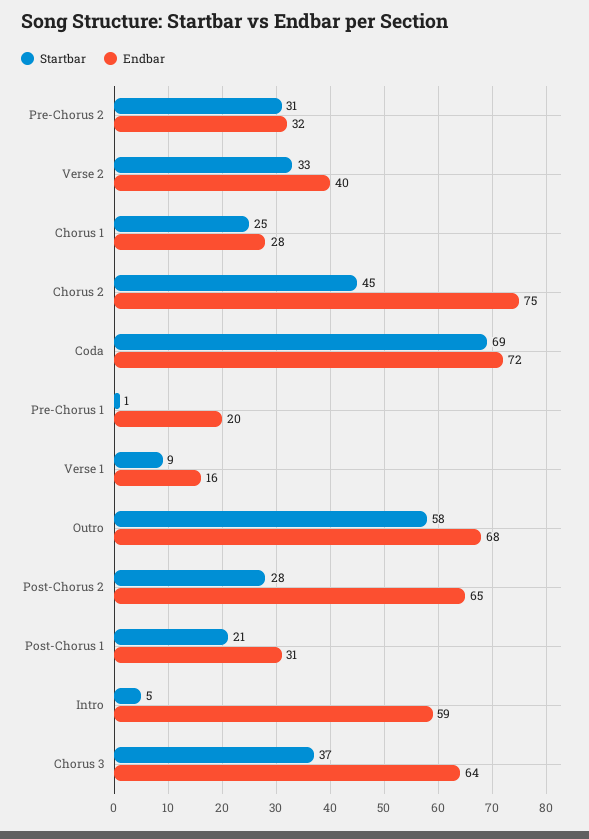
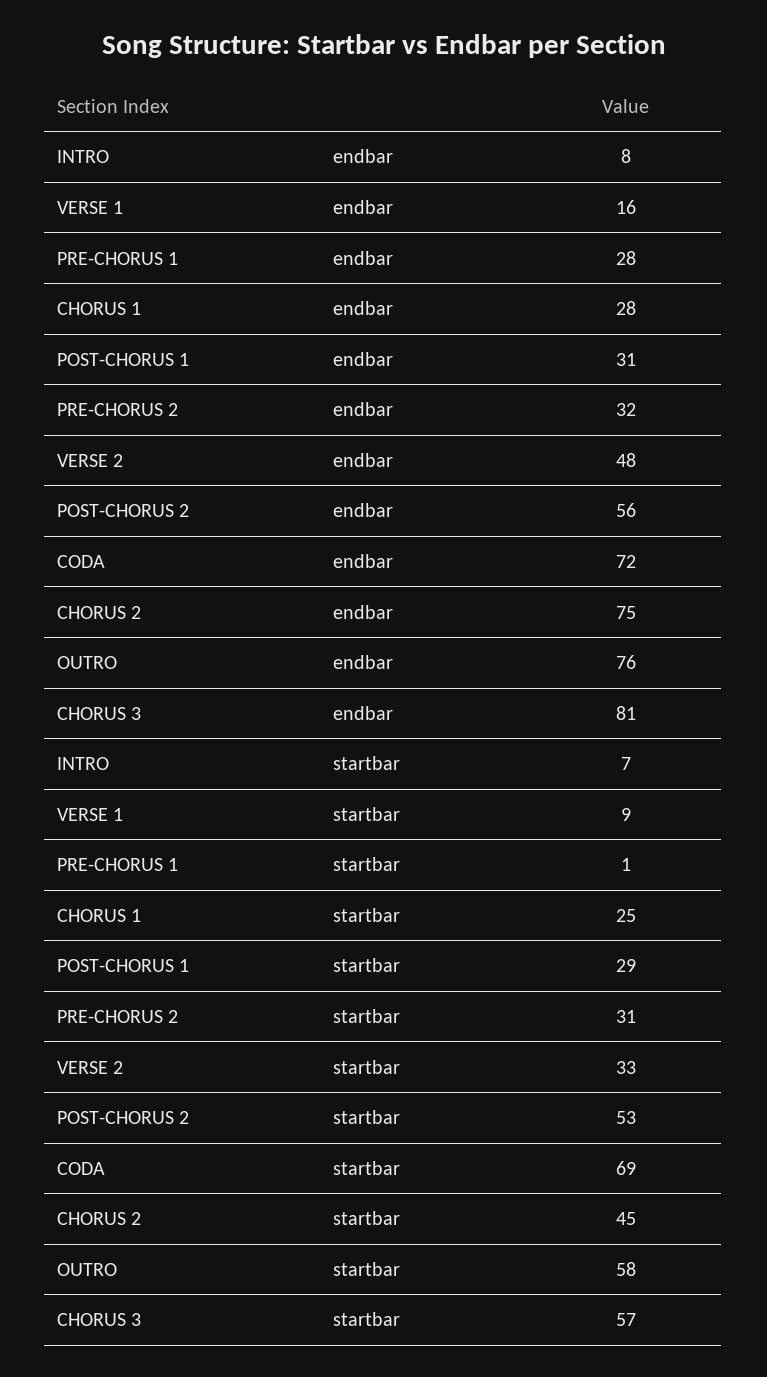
  {
    "Startbar": {
      "Pre-Chorus 2": 31,
      "Verse 2": 33,
      "Chorus 1": 25,
      "Chorus 2": 45,
      "Coda": 69,
      "Pre-Chorus 1": 1,
      "Verse 1": 9,
      "Outro": 58,
-     "Post-Chorus 2": 28,
+     "Post-Chorus 2": 53,
-     "Post-Chorus 1": 21,
+     "Post-Chorus 1": 29,
-     "Intro": 5,
+     "Intro": 7,
-     "Chorus 3": 37
+     "Chorus 3": 57
    },
    "Endbar": {
      "Pre-Chorus 2": 32,
-     "Verse 2": 40,
+     "Verse 2": 48,
      "Chorus 1": 28,
      "Chorus 2": 75,
      "Coda": 72,
-     "Pre-Chorus 1": 20,
+     "Pre-Chorus 1": 28,
      "Verse 1": 16,
-     "Outro": 68,
+     "Outro": 76,
-     "Post-Chorus 2": 65,
+     "Post-Chorus 2": 56,
      "Post-Chorus 1": 31,
-     "Intro": 59,
+     "Intro": 8,
-     "Chorus 3": 64
+     "Chorus 3": 81
    }
  }

